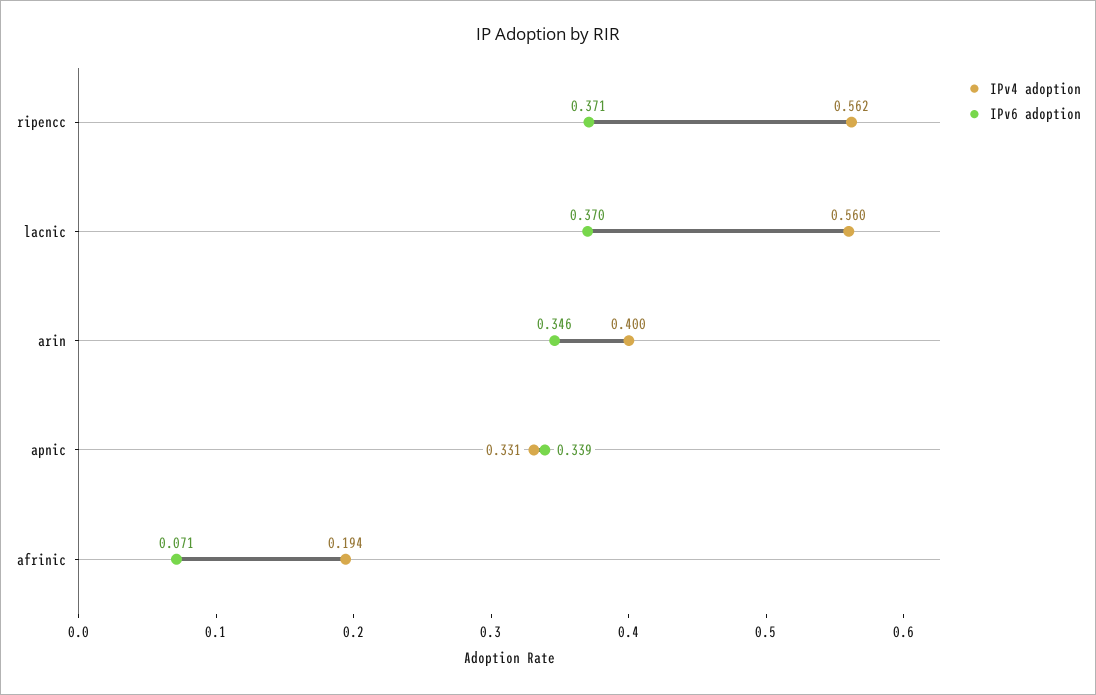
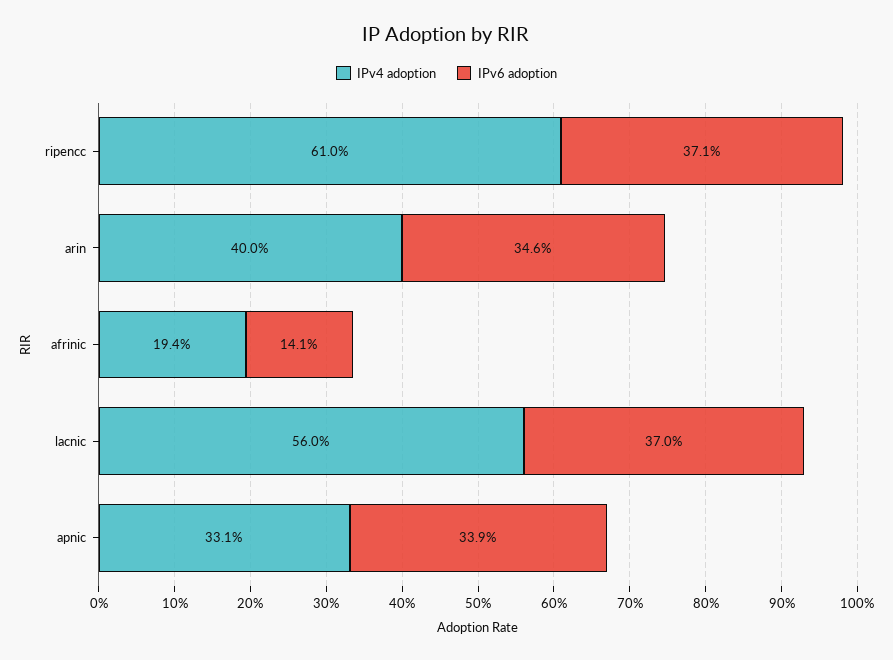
  {
    "IPv4 adoption": {
-     "ripencc": 0.562,
+     "ripencc": 0.61,
      "lacnic": 0.56,
      "arin": 0.4,
      "apnic": 0.331,
      "afrinic": 0.194
    },
    "IPv6 adoption": {
      "ripencc": 0.371,
      "lacnic": 0.37,
      "arin": 0.346,
      "apnic": 0.339,
-     "afrinic": 0.071
+     "afrinic": 0.141
    }
  }

